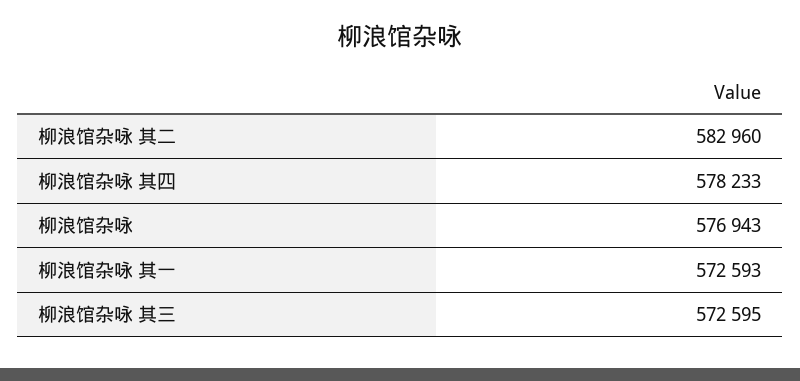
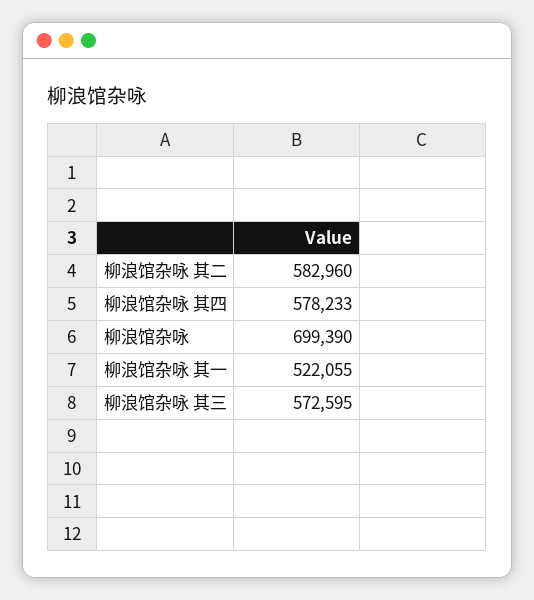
  {
    "柳浪馆杂咏 其二": 582960,
    "柳浪馆杂咏 其四": 578233,
-   "柳浪馆杂咏": 576943,
+   "柳浪馆杂咏": 699390,
-   "柳浪馆杂咏 其一": 572593,
+   "柳浪馆杂咏 其一": 522055,
    "柳浪馆杂咏 其三": 572595
  }

